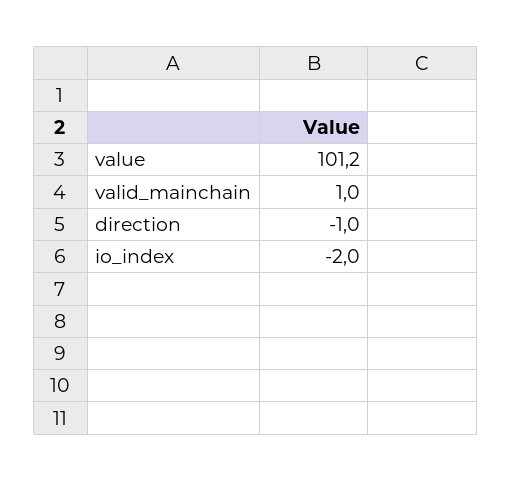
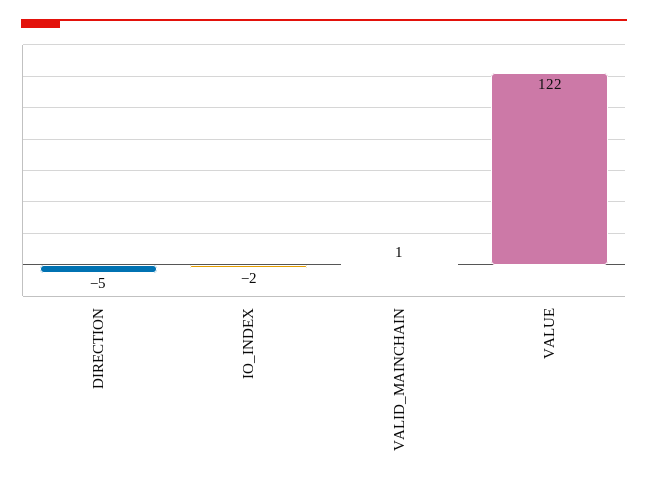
  {
-   "value": 101.2,
+   "value": 122,
    "valid_mainchain": 1,
-   "direction": -1,
+   "direction": -5,
    "io_index": -2
  }

